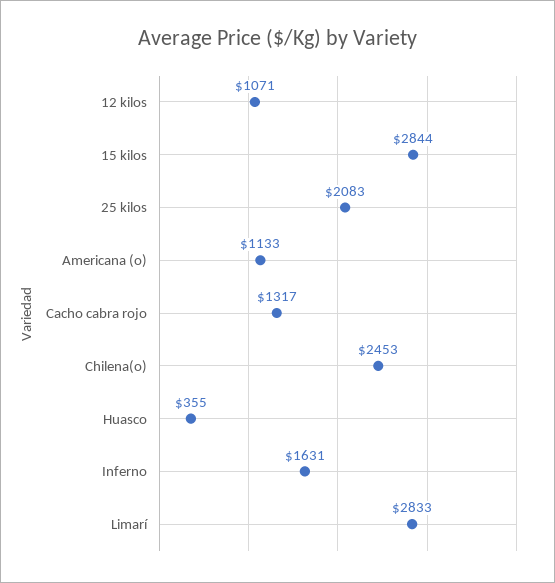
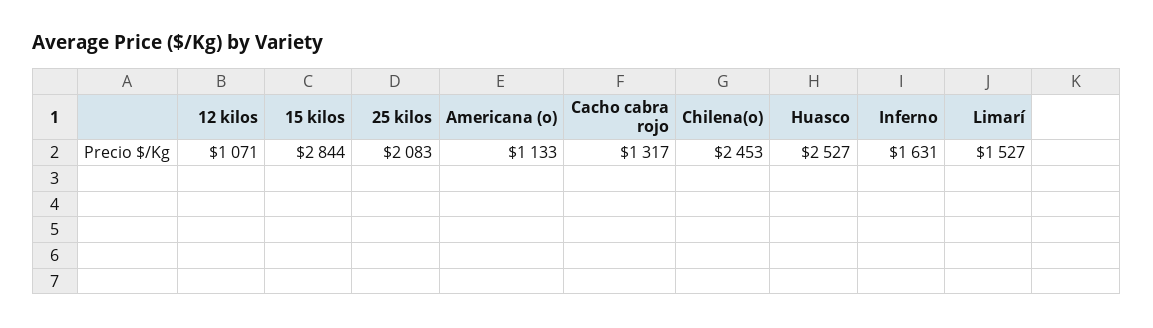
  {
    "12 kilos": 1071,
    "15 kilos": 2844,
    "25 kilos": 2083,
    "Americana (o)": 1133,
    "Cacho cabra rojo": 1317,
    "Chilena(o)": 2453,
-   "Huasco": 355,
+   "Huasco": 2527,
    "Inferno": 1631,
-   "Limarí": 2833
+   "Limarí": 1527
  }

